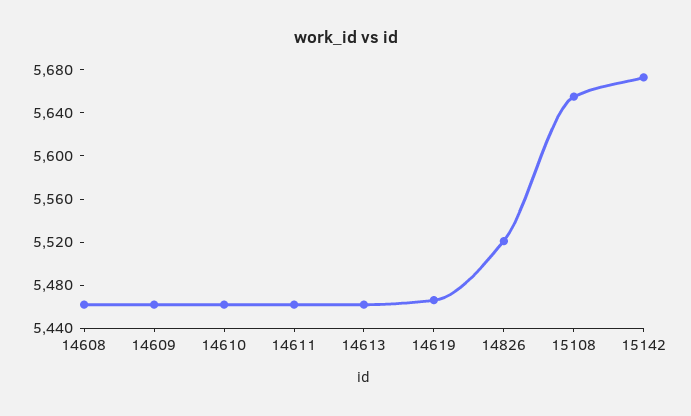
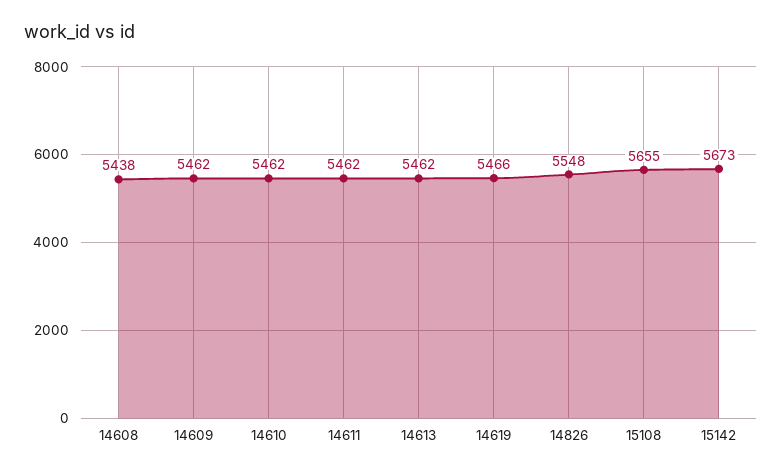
  {
-   "14608": 5460,
+   "14608": 5438,
    "14609": 5462,
    "14610": 5462,
    "14611": 5462,
    "14613": 5462,
    "14619": 5466,
-   "14826": 5520,
+   "14826": 5548,
    "15108": 5655,
    "15142": 5673
  }

